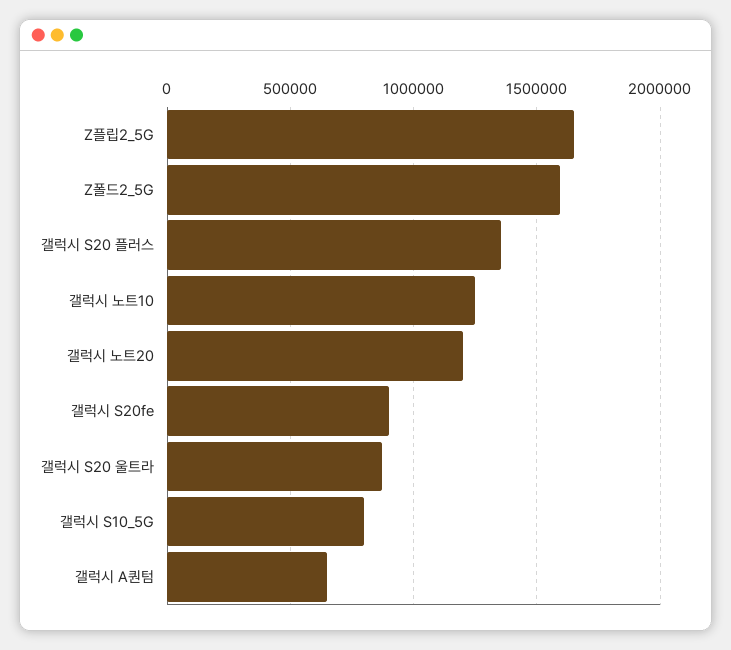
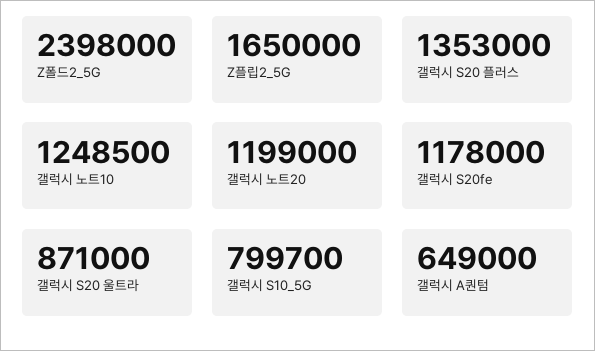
  {
    "Z플립2_5G": 1650000,
-   "Z폴드2_5G": 1600000,
+   "Z폴드2_5G": 2398000,
    "갤럭시 S20 플러스": 1353000,
    "갤럭시 노트10": 1248500,
    "갤럭시 노트20": 1199000,
-   "갤럭시 S20fe": 900000,
+   "갤럭시 S20fe": 1178000,
    "갤럭시 S20 울트라": 871000,
    "갤럭시 S10_5G": 799700,
    "갤럭시 A퀀텀": 649000
  }

